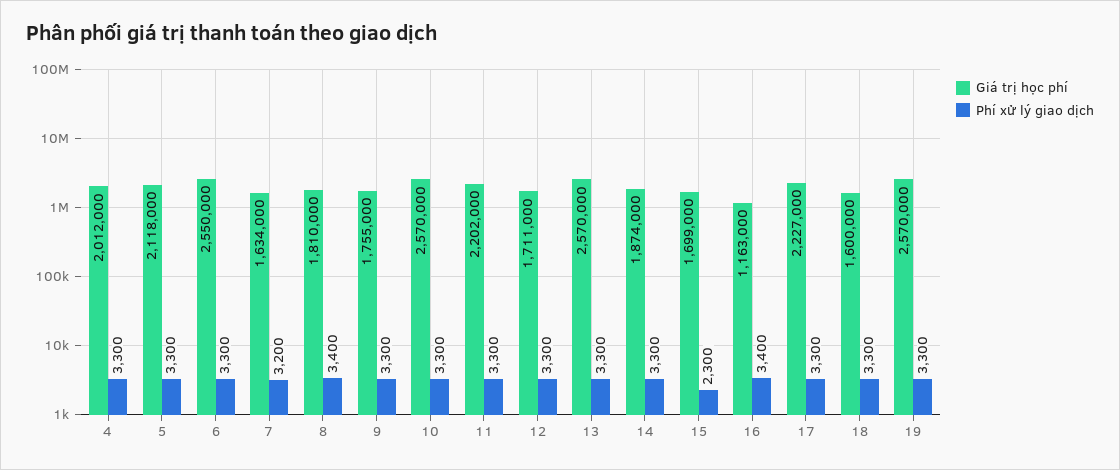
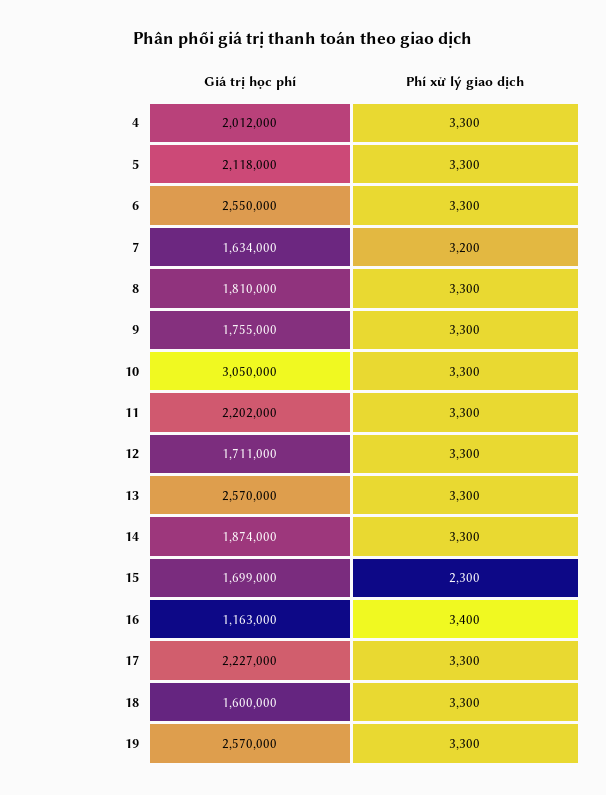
  {
    "Giá trị học phí": {
      "4": 2012000,
      "5": 2118000,
      "6": 2550000,
      "7": 1634000,
      "8": 1810000,
      "9": 1755000,
-     "10": 2570000,
+     "10": 3050000,
      "11": 2202000,
      "12": 1711000,
      "13": 2570000,
      "14": 1874000,
      "15": 1699000,
      "16": 1163000,
      "17": 2227000,
      "18": 1600000,
      "19": 2570000
    },
    "Phí xử lý giao dịch": {
      "4": 3300,
      "5": 3300,
      "6": 3300,
      "7": 3200,
-     "8": 3400,
+     "8": 3300,
      "9": 3300,
      "10": 3300,
      "11": 3300,
      "12": 3300,
      "13": 3300,
      "14": 3300,
      "15": 2300,
      "16": 3400,
      "17": 3300,
      "18": 3300,
      "19": 3300
    }
  }

